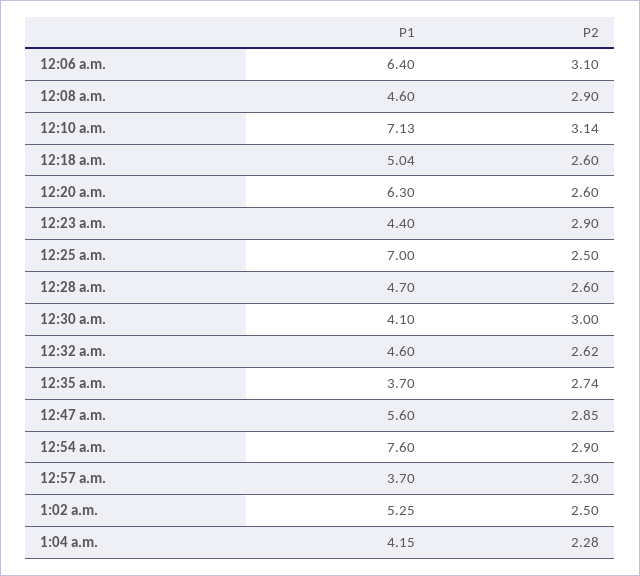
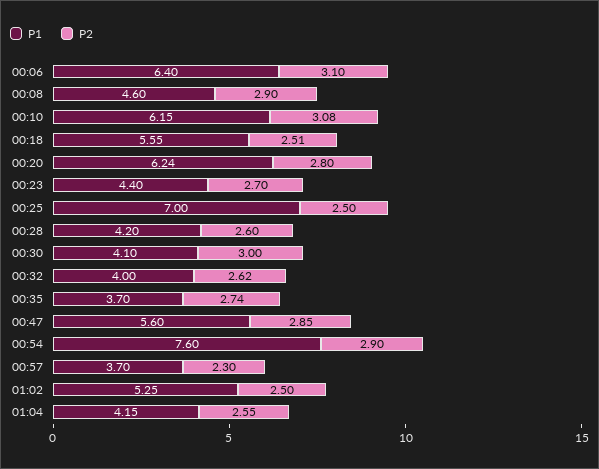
  {
    "P1": {
      "12:06 a.m.": 6.4,
      "12:08 a.m.": 4.6,
-     "12:10 a.m.": 7.13,
+     "12:10 a.m.": 6.15,
-     "12:18 a.m.": 5.04,
+     "12:18 a.m.": 5.55,
-     "12:20 a.m.": 6.3,
+     "12:20 a.m.": 6.24,
      "12:23 a.m.": 4.4,
      "12:25 a.m.": 7,
-     "12:28 a.m.": 4.7,
+     "12:28 a.m.": 4.2,
      "12:30 a.m.": 4.1,
-     "12:32 a.m.": 4.6,
+     "12:32 a.m.": 4,
      "12:35 a.m.": 3.7,
      "12:47 a.m.": 5.6,
      "12:54 a.m.": 7.6,
      "12:57 a.m.": 3.7,
      "1:02 a.m.": 5.25,
      "1:04 a.m.": 4.15
    },
    "P2": {
      "12:06 a.m.": 3.1,
      "12:08 a.m.": 2.9,
-     "12:10 a.m.": 3.14,
+     "12:10 a.m.": 3.08,
-     "12:18 a.m.": 2.6,
+     "12:18 a.m.": 2.51,
-     "12:20 a.m.": 2.6,
+     "12:20 a.m.": 2.8,
-     "12:23 a.m.": 2.9,
+     "12:23 a.m.": 2.7,
      "12:25 a.m.": 2.5,
      "12:28 a.m.": 2.6,
      "12:30 a.m.": 3,
      "12:32 a.m.": 2.62,
      "12:35 a.m.": 2.74,
      "12:47 a.m.": 2.85,
      "12:54 a.m.": 2.9,
      "12:57 a.m.": 2.3,
      "1:02 a.m.": 2.5,
-     "1:04 a.m.": 2.28
+     "1:04 a.m.": 2.55
    }
  }

